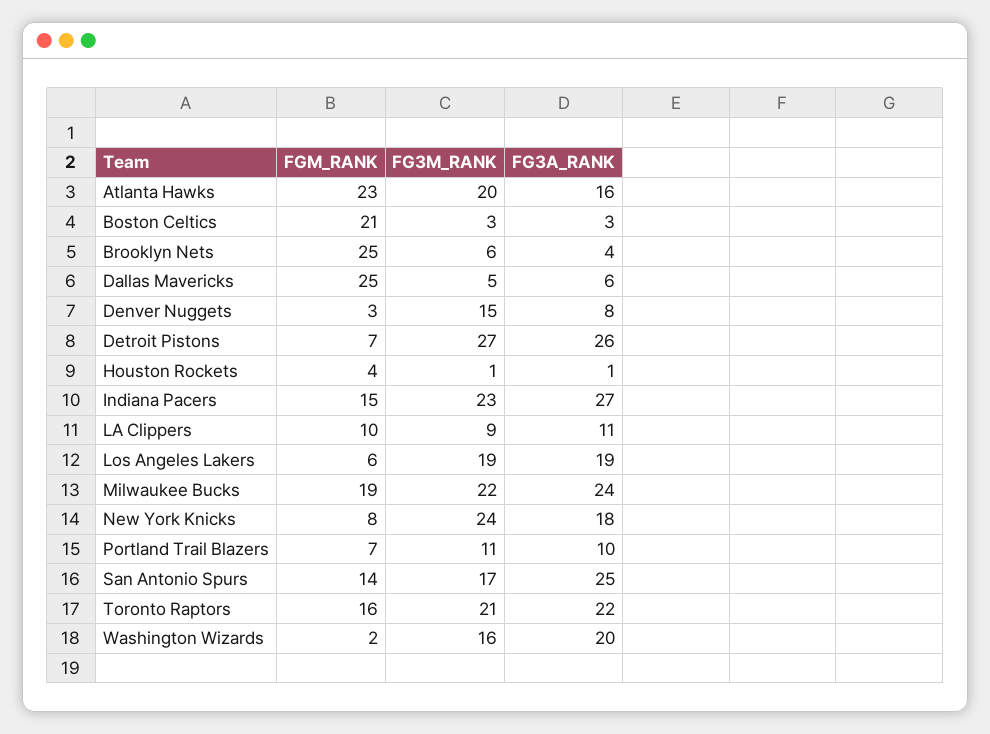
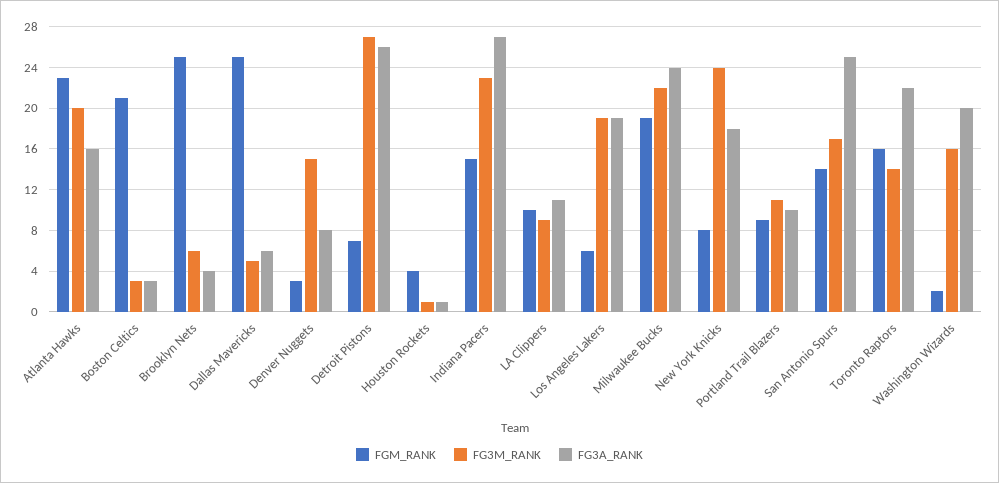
  {
    "FGM_RANK": {
      "Atlanta Hawks": 23,
      "Boston Celtics": 21,
      "Brooklyn Nets": 25,
      "Dallas Mavericks": 25,
      "Denver Nuggets": 3,
      "Detroit Pistons": 7,
      "Houston Rockets": 4,
      "Indiana Pacers": 15,
      "LA Clippers": 10,
      "Los Angeles Lakers": 6,
      "Milwaukee Bucks": 19,
      "New York Knicks": 8,
-     "Portland Trail Blazers": 7,
+     "Portland Trail Blazers": 9,
      "San Antonio Spurs": 14,
      "Toronto Raptors": 16,
      "Washington Wizards": 2
    },
    "FG3M_RANK": {
      "Atlanta Hawks": 20,
      "Boston Celtics": 3,
      "Brooklyn Nets": 6,
      "Dallas Mavericks": 5,
      "Denver Nuggets": 15,
      "Detroit Pistons": 27,
      "Houston Rockets": 1,
      "Indiana Pacers": 23,
      "LA Clippers": 9,
      "Los Angeles Lakers": 19,
      "Milwaukee Bucks": 22,
      "New York Knicks": 24,
      "Portland Trail Blazers": 11,
      "San Antonio Spurs": 17,
-     "Toronto Raptors": 21,
+     "Toronto Raptors": 14,
      "Washington Wizards": 16
    },
    "FG3A_RANK": {
      "Atlanta Hawks": 16,
      "Boston Celtics": 3,
      "Brooklyn Nets": 4,
      "Dallas Mavericks": 6,
      "Denver Nuggets": 8,
      "Detroit Pistons": 26,
      "Houston Rockets": 1,
      "Indiana Pacers": 27,
      "LA Clippers": 11,
      "Los Angeles Lakers": 19,
      "Milwaukee Bucks": 24,
      "New York Knicks": 18,
      "Portland Trail Blazers": 10,
      "San Antonio Spurs": 25,
      "Toronto Raptors": 22,
      "Washington Wizards": 20
    }
  }

